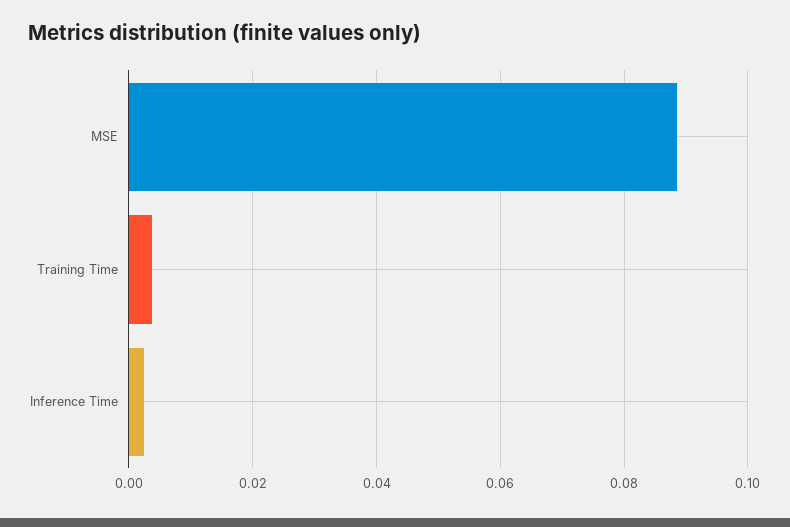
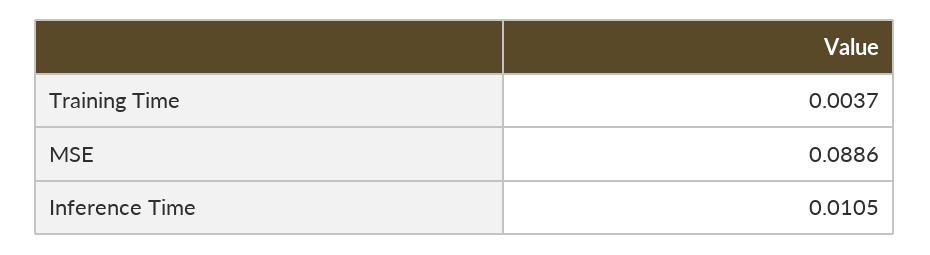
  {
    "MSE": 0.0886,
    "Training Time": 0.0037,
-   "Inference Time": 0.002
+   "Inference Time": 0.0105
  }

